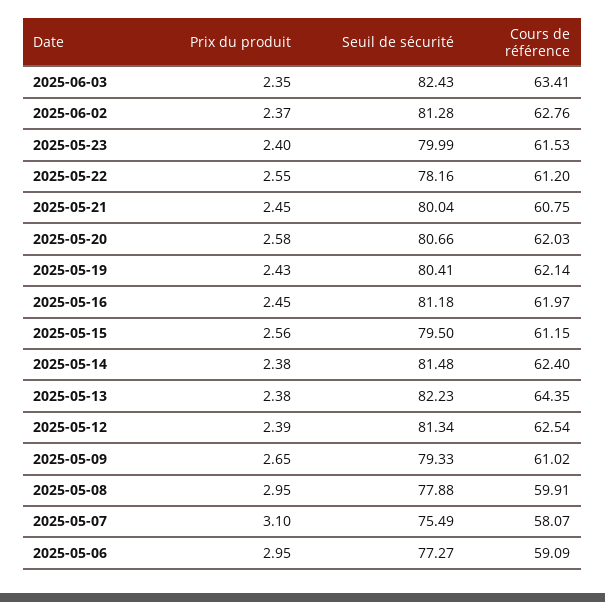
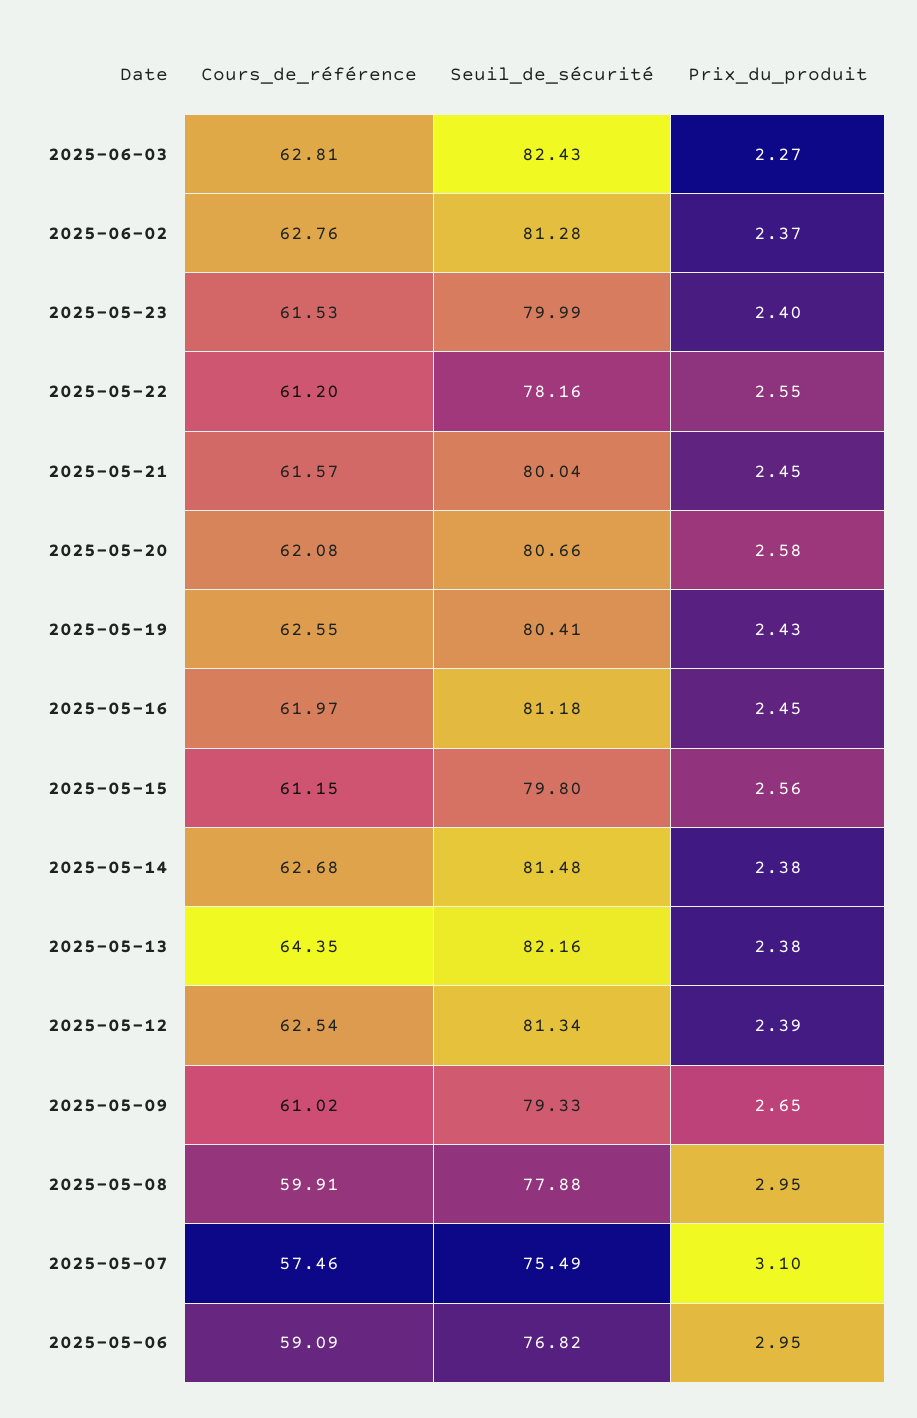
  {
    "Prix du produit": {
-     "2025-06-03": 2.35,
+     "2025-06-03": 2.27,
      "2025-06-02": 2.37,
      "2025-05-23": 2.4,
      "2025-05-22": 2.55,
      "2025-05-21": 2.45,
      "2025-05-20": 2.58,
      "2025-05-19": 2.43,
      "2025-05-16": 2.45,
      "2025-05-15": 2.56,
      "2025-05-14": 2.38,
      "2025-05-13": 2.38,
      "2025-05-12": 2.39,
      "2025-05-09": 2.65,
      "2025-05-08": 2.95,
      "2025-05-07": 3.1,
      "2025-05-06": 2.95
    },
    "Seuil de sécurité": {
      "2025-06-03": 82.43,
      "2025-06-02": 81.28,
      "2025-05-23": 79.99,
      "2025-05-22": 78.16,
      "2025-05-21": 80.04,
      "2025-05-20": 80.66,
      "2025-05-19": 80.41,
      "2025-05-16": 81.18,
-     "2025-05-15": 79.5,
+     "2025-05-15": 79.8,
      "2025-05-14": 81.48,
-     "2025-05-13": 82.23,
+     "2025-05-13": 82.16,
      "2025-05-12": 81.34,
      "2025-05-09": 79.33,
      "2025-05-08": 77.88,
      "2025-05-07": 75.49,
-     "2025-05-06": 77.27
+     "2025-05-06": 76.82
    },
    "Cours de référence": {
-     "2025-06-03": 63.41,
+     "2025-06-03": 62.81,
      "2025-06-02": 62.76,
      "2025-05-23": 61.53,
      "2025-05-22": 61.2,
-     "2025-05-21": 60.75,
+     "2025-05-21": 61.57,
-     "2025-05-20": 62.03,
+     "2025-05-20": 62.08,
-     "2025-05-19": 62.14,
+     "2025-05-19": 62.55,
      "2025-05-16": 61.97,
      "2025-05-15": 61.15,
-     "2025-05-14": 62.4,
+     "2025-05-14": 62.68,
      "2025-05-13": 64.35,
      "2025-05-12": 62.54,
      "2025-05-09": 61.02,
      "2025-05-08": 59.91,
-     "2025-05-07": 58.07,
+     "2025-05-07": 57.46,
      "2025-05-06": 59.09
    }
  }

